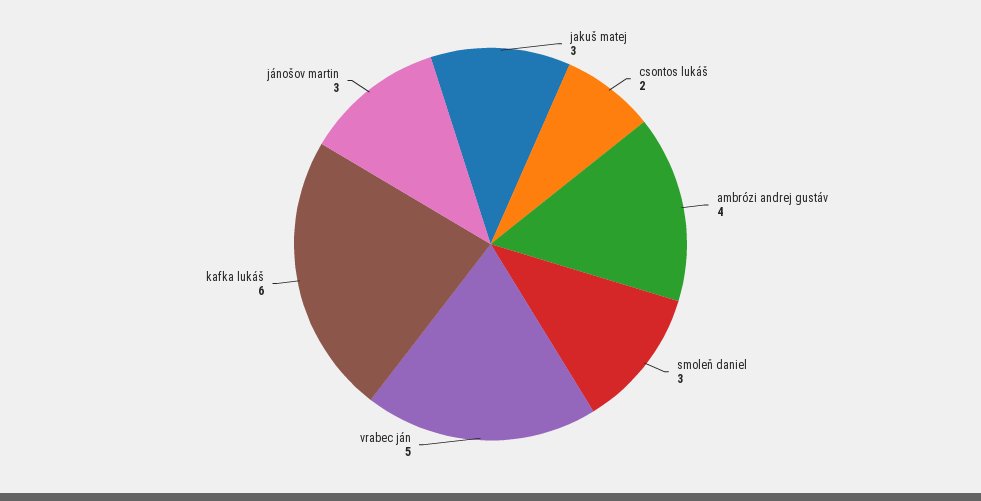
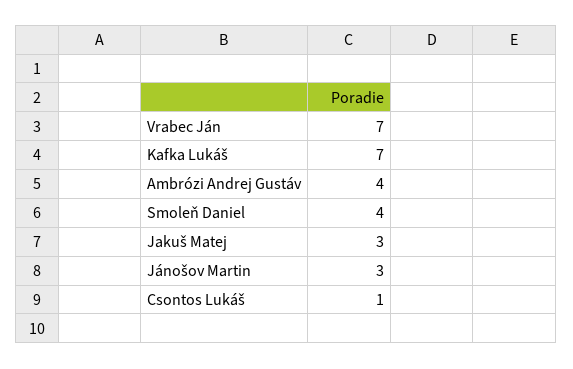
  {
    "jakuš matej": 3,
-   "csontos lukáš": 2,
+   "csontos lukáš": 1,
    "ambrózi andrej gustáv": 4,
-   "smoleň daniel": 3,
+   "smoleň daniel": 4,
-   "vrabec ján": 5,
+   "vrabec ján": 7,
-   "kafka lukáš": 6,
+   "kafka lukáš": 7,
    "jánošov martin": 3
  }

